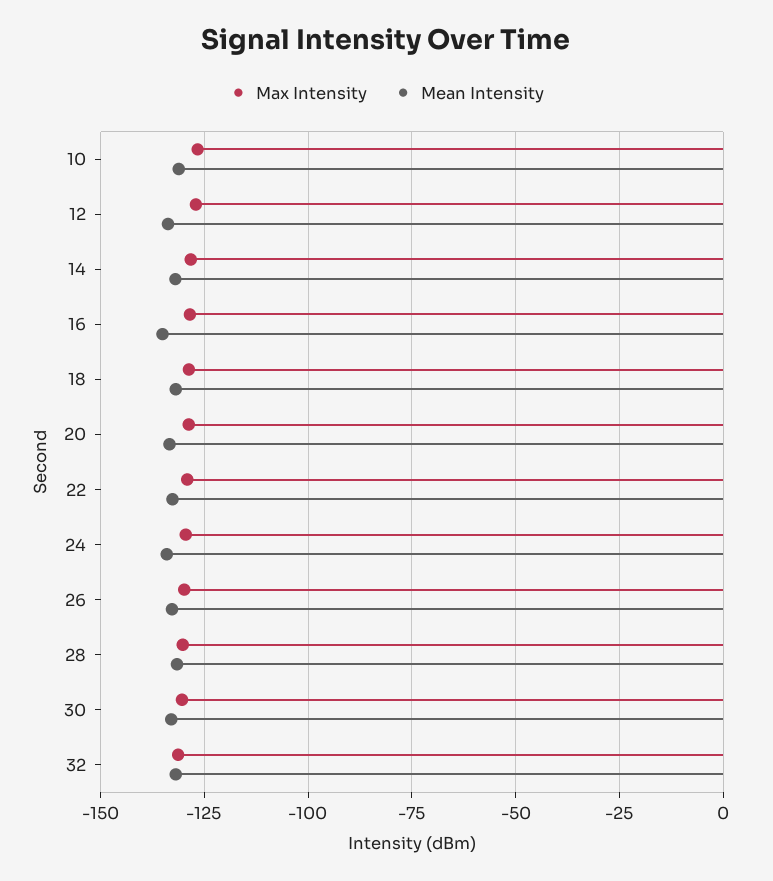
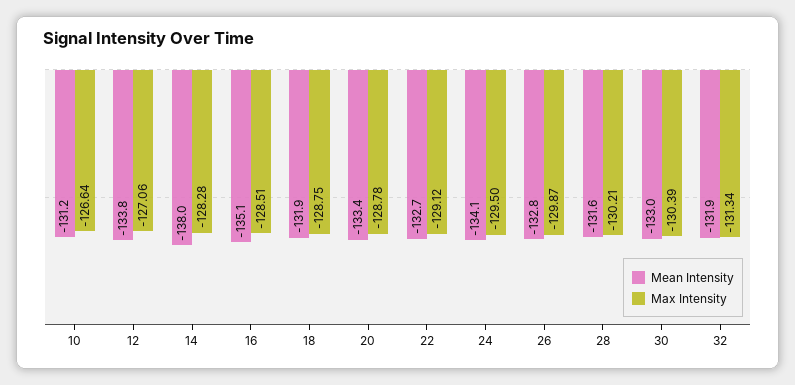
  {
    "Max Intensity": {
      "10": -126.64,
      "12": -127.06,
      "14": -128.28,
      "16": -128.51,
      "18": -128.75,
      "20": -128.78,
      "22": -129.12,
      "24": -129.5,
      "26": -129.87,
      "28": -130.21,
      "30": -130.39,
      "32": -131.34
    },
    "Mean Intensity": {
      "10": -131.2,
      "12": -133.8,
-     "14": -132.5,
+     "14": -138,
      "16": -135.1,
      "18": -131.9,
      "20": -133.4,
      "22": -132.7,
      "24": -134.1,
      "26": -132.8,
      "28": -131.6,
      "30": -133,
      "32": -131.9
    }
  }

